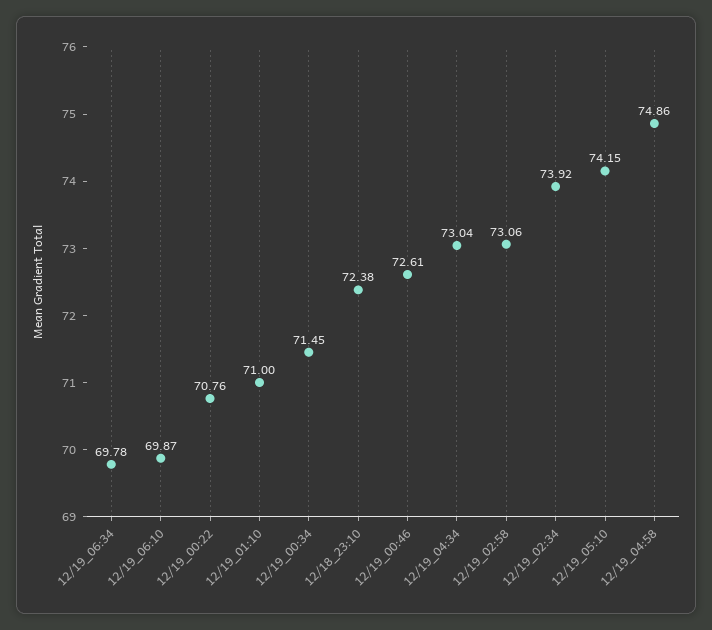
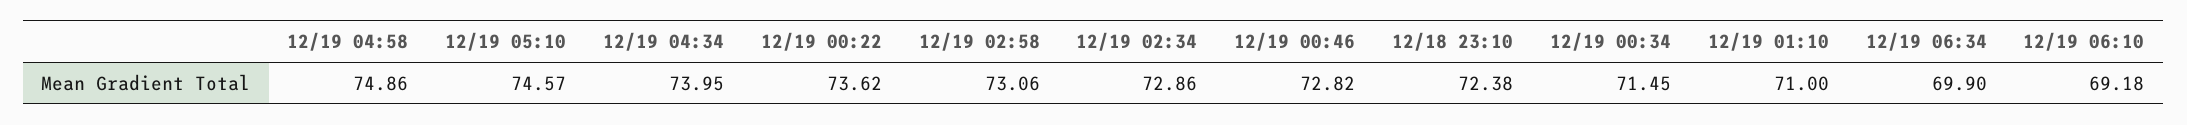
  {
-   "12/19_06:34": 69.78,
+   "12/19_06:34": 69.9,
-   "12/19_06:10": 69.87,
+   "12/19_06:10": 69.18,
-   "12/19_00:22": 70.76,
+   "12/19_00:22": 73.62,
    "12/19_01:10": 71,
    "12/19_00:34": 71.45,
    "12/18_23:10": 72.38,
-   "12/19_00:46": 72.61,
+   "12/19_00:46": 72.82,
-   "12/19_04:34": 73.04,
+   "12/19_04:34": 73.95,
    "12/19_02:58": 73.06,
-   "12/19_02:34": 73.92,
+   "12/19_02:34": 72.86,
-   "12/19_05:10": 74.15,
+   "12/19_05:10": 74.57,
    "12/19_04:58": 74.86
  }

